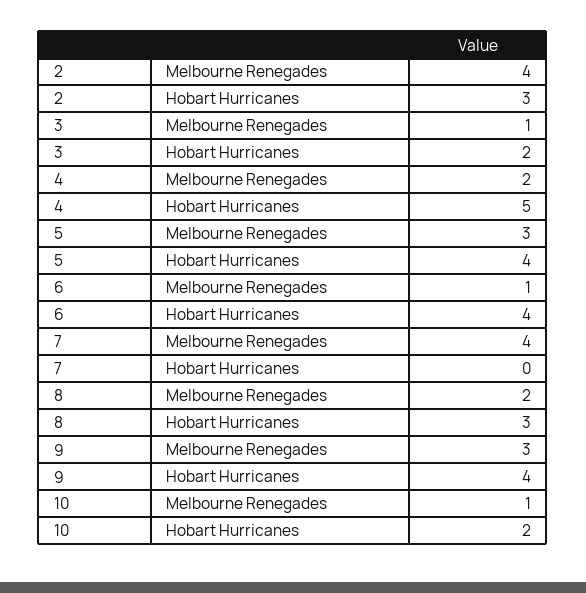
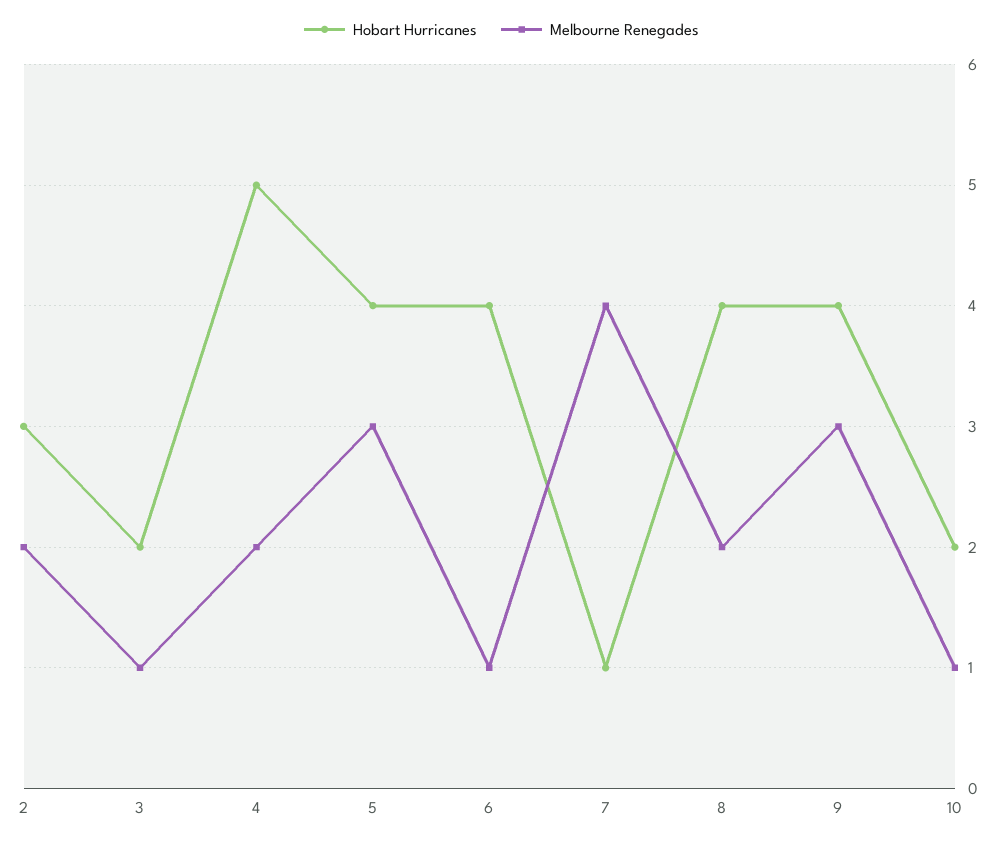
  {
    "Melbourne Renegades": {
-     "2": 4,
+     "2": 2,
      "3": 1,
      "4": 2,
      "5": 3,
      "6": 1,
      "7": 4,
      "8": 2,
      "9": 3,
      "10": 1
    },
    "Hobart Hurricanes": {
      "2": 3,
      "3": 2,
      "4": 5,
      "5": 4,
      "6": 4,
-     "7": 0,
+     "7": 1,
-     "8": 3,
+     "8": 4,
      "9": 4,
      "10": 2
    }
  }

